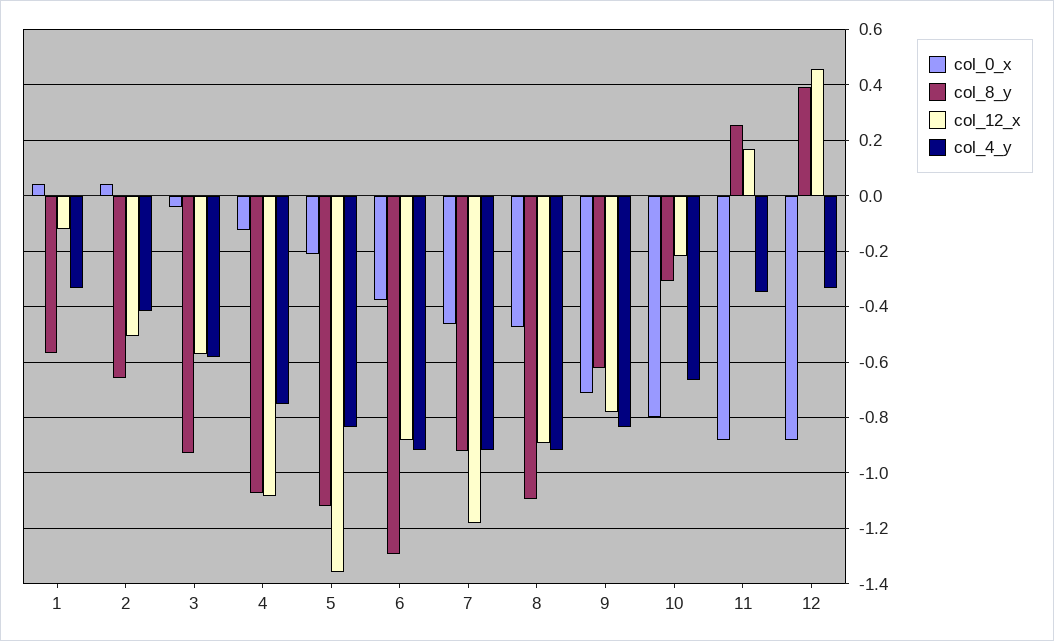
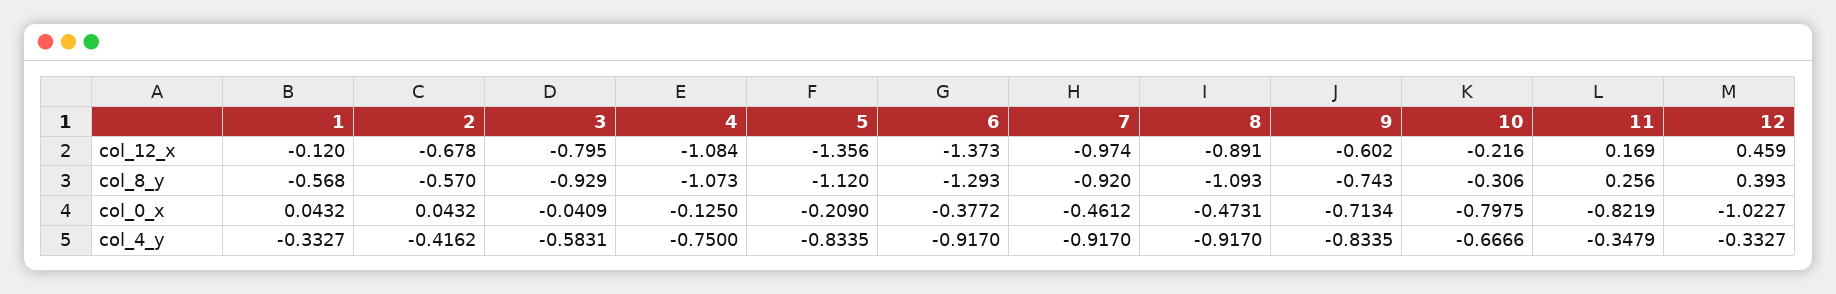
  {
    "col_0_x": {
      "1": 0.0432,
      "2": 0.0432,
      "3": -0.0409,
      "4": -0.125,
      "5": -0.209,
      "6": -0.3772,
      "7": -0.4612,
      "8": -0.4731,
      "9": -0.7134,
      "10": -0.7975,
-     "11": -0.875,
+     "11": -0.8219,
-     "12": -0.875
+     "12": -1.0227
    },
    "col_8_y": {
      "1": -0.568,
-     "2": -0.65,
+     "2": -0.57,
      "3": -0.929,
      "4": -1.073,
      "5": -1.12,
      "6": -1.293,
      "7": -0.92,
      "8": -1.093,
-     "9": -0.625,
+     "9": -0.743,
      "10": -0.306,
      "11": 0.256,
      "12": 0.393
    },
    "col_12_x": {
      "1": -0.12,
-     "2": -0.5,
+     "2": -0.678,
-     "3": -0.575,
+     "3": -0.795,
      "4": -1.084,
      "5": -1.356,
-     "6": -0.875,
+     "6": -1.373,
-     "7": -1.175,
+     "7": -0.974,
      "8": -0.891,
-     "9": -0.775,
+     "9": -0.602,
      "10": -0.216,
      "11": 0.169,
      "12": 0.459
    },
    "col_4_y": {
      "1": -0.3327,
      "2": -0.4162,
      "3": -0.5831,
      "4": -0.75,
      "5": -0.8335,
      "6": -0.917,
      "7": -0.917,
      "8": -0.917,
      "9": -0.8335,
      "10": -0.6666,
      "11": -0.3479,
      "12": -0.3327
    }
  }

